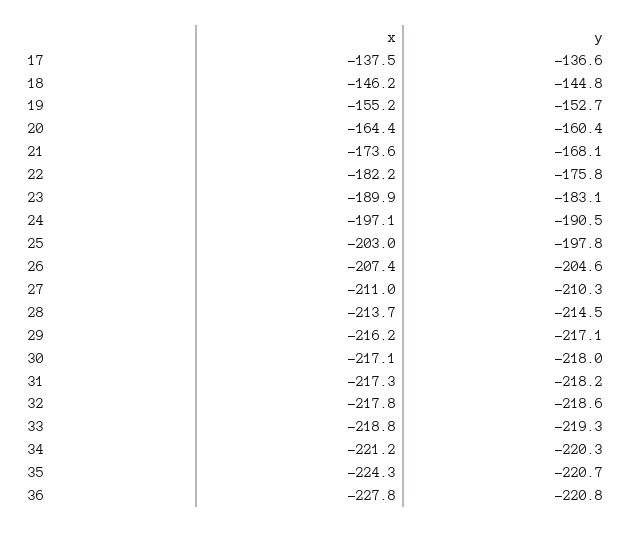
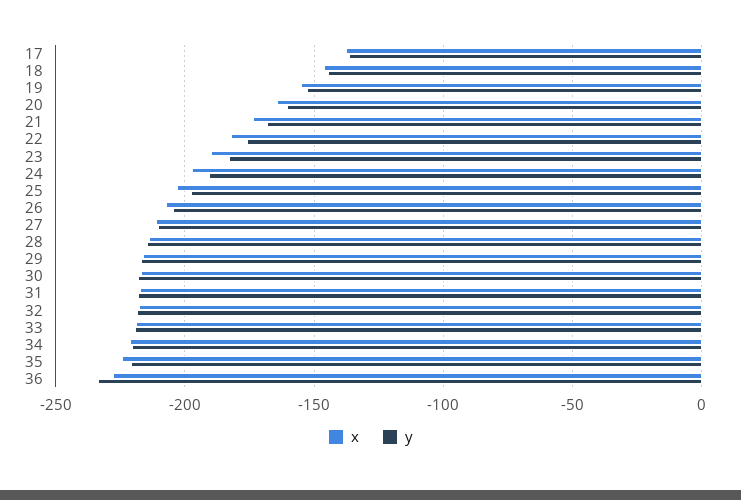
  {
    "x": {
      "17": -137.5,
      "18": -146.2,
      "19": -155.2,
      "20": -164.4,
      "21": -173.6,
      "22": -182.2,
      "23": -189.9,
      "24": -197.1,
      "25": -203,
      "26": -207.4,
      "27": -211,
      "28": -213.7,
      "29": -216.2,
      "30": -217.1,
      "31": -217.3,
      "32": -217.8,
      "33": -218.8,
      "34": -221.2,
      "35": -224.3,
      "36": -227.8
    },
    "y": {
      "17": -136.6,
      "18": -144.8,
      "19": -152.7,
      "20": -160.4,
      "21": -168.1,
      "22": -175.8,
      "23": -183.1,
      "24": -190.5,
      "25": -197.8,
      "26": -204.6,
      "27": -210.3,
      "28": -214.5,
      "29": -217.1,
      "30": -218,
      "31": -218.2,
      "32": -218.6,
      "33": -219.3,
      "34": -220.3,
      "35": -220.7,
-     "36": -220.8
+     "36": -235
    }
  }

